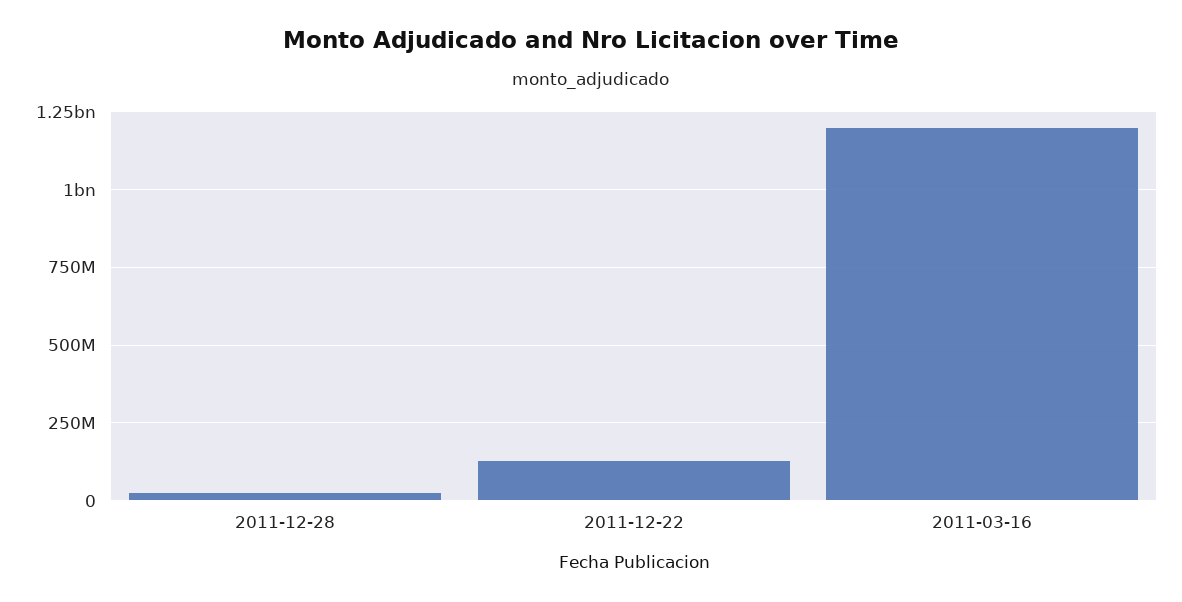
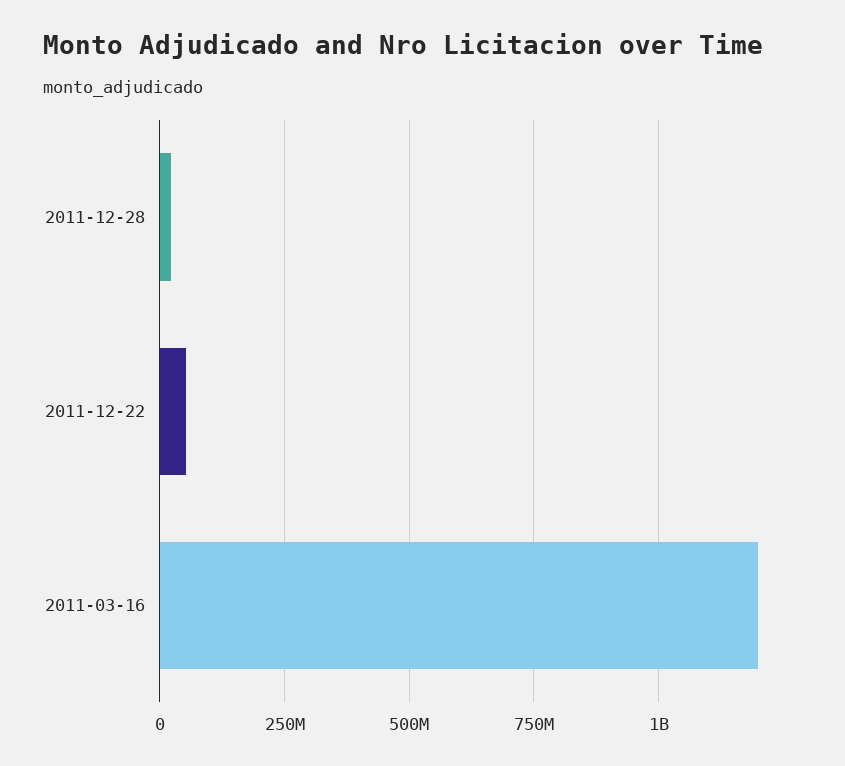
  {
    "2011-12-28": 25000000,
-   "2011-12-22": 125000000,
+   "2011-12-22": 50000000,
    "2011-03-16": 1200000000
  }

